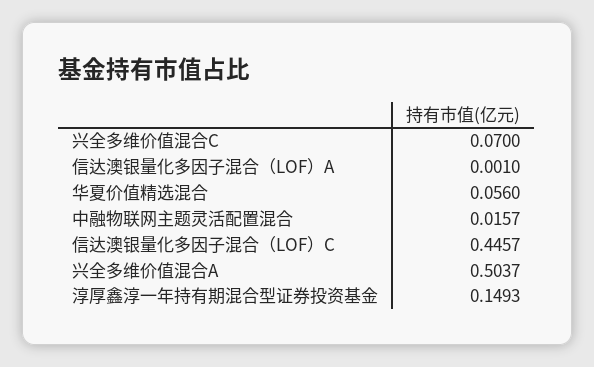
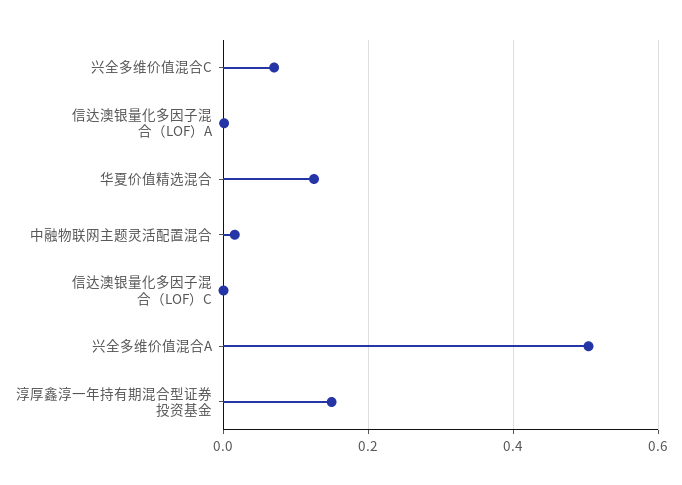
  {
    "兴全多维价值混合C": 0.07,
    "信达澳银量化多因子混合（LOF）A": 0.001,
-   "华夏价值精选混合": 0.056,
+   "华夏价值精选混合": 0.12,
    "中融物联网主题灵活配置混合": 0.0157,
-   "信达澳银量化多因子混合（LOF）C": 0.4457,
+   "信达澳银量化多因子混合（LOF）C": 0,
    "兴全多维价值混合A": 0.5037,
    "淳厚鑫淳一年持有期混合型证券投资基金": 0.1493
  }

